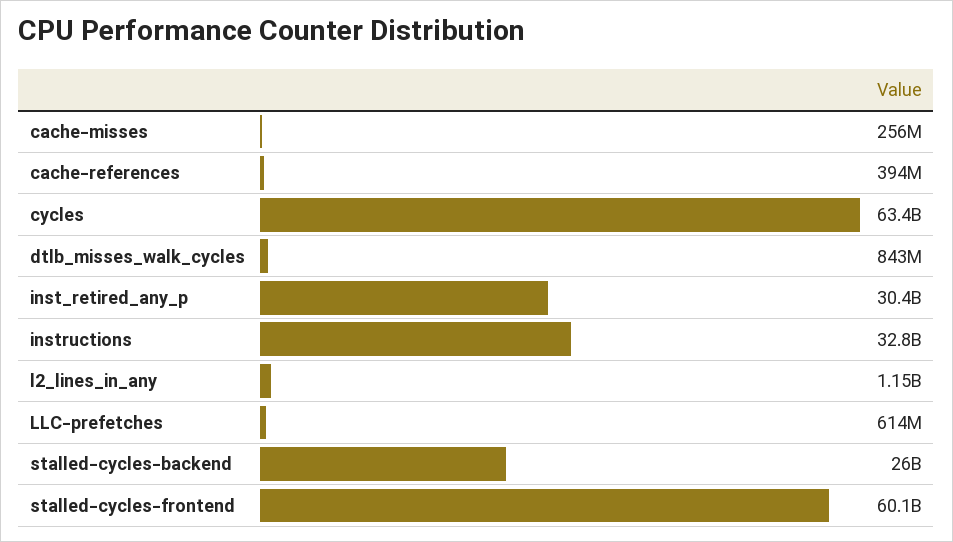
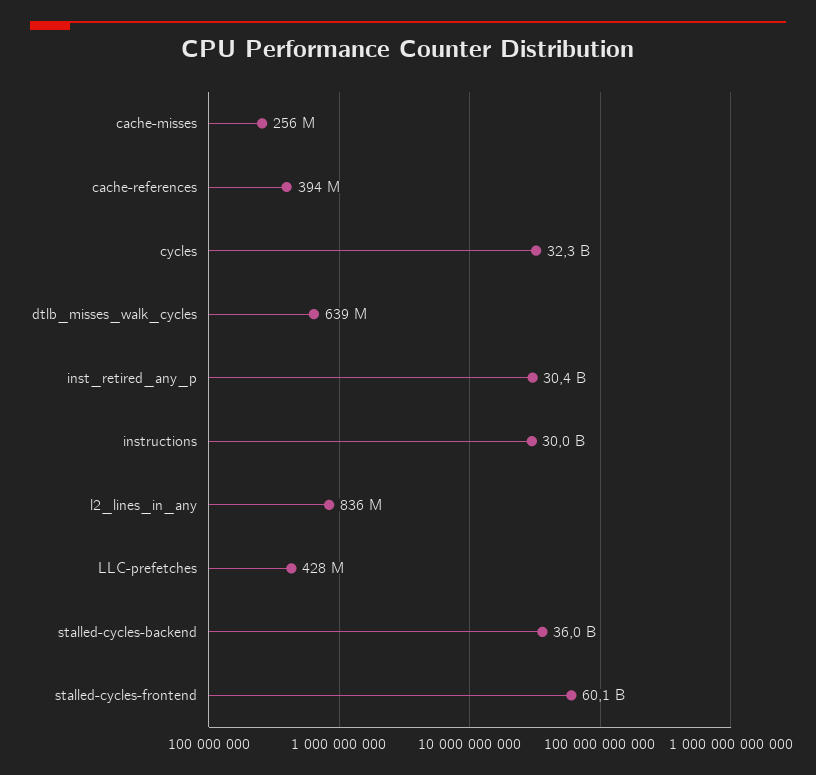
  {
    "cache-misses": 256000000,
    "cache-references": 394000000,
-   "cycles": 63400000000,
+   "cycles": 32300000000,
-   "dtlb_misses_walk_cycles": 843000000,
+   "dtlb_misses_walk_cycles": 639000000,
    "inst_retired_any_p": 30400000000,
-   "instructions": 32800000000,
+   "instructions": 30000000000,
-   "l2_lines_in_any": 1150000000,
+   "l2_lines_in_any": 836000000,
-   "LLC-prefetches": 614000000,
+   "LLC-prefetches": 428000000,
-   "stalled-cycles-backend": 26000000000,
+   "stalled-cycles-backend": 36000000000,
    "stalled-cycles-frontend": 60100000000
  }

